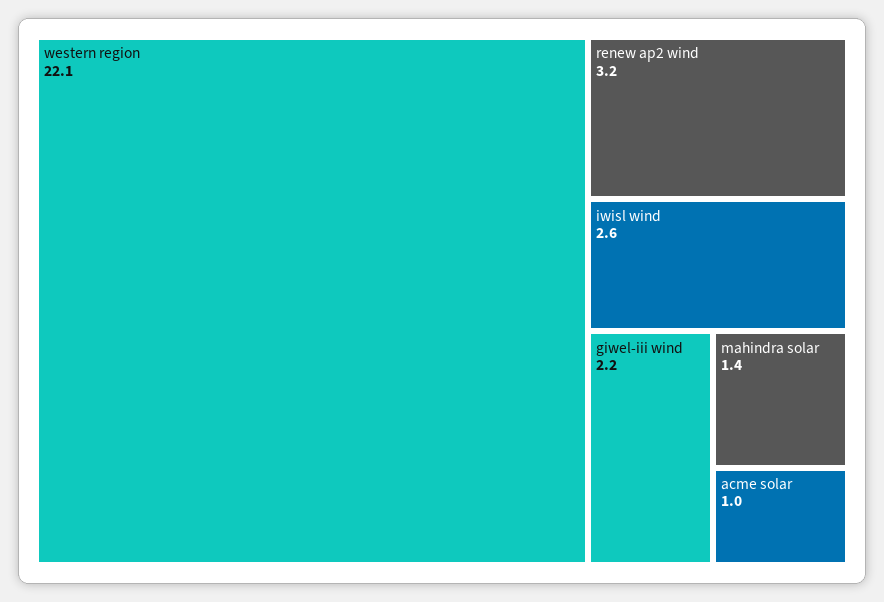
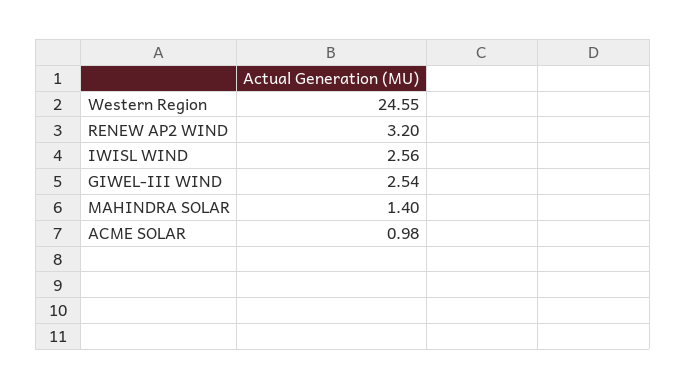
  {
-   "western region": 22.1,
+   "western region": 24.55,
    "renew ap2 wind": 3.2,
    "iwisl wind": 2.56,
-   "giwel-iii wind": 2.2,
+   "giwel-iii wind": 2.54,
    "mahindra solar": 1.4,
    "acme solar": 0.98
  }

